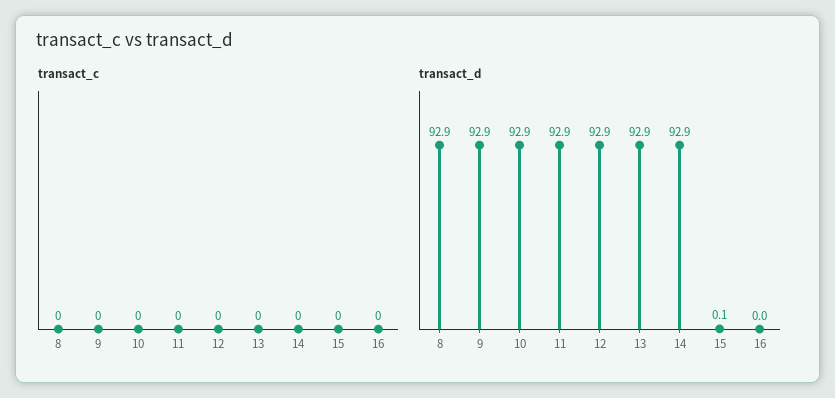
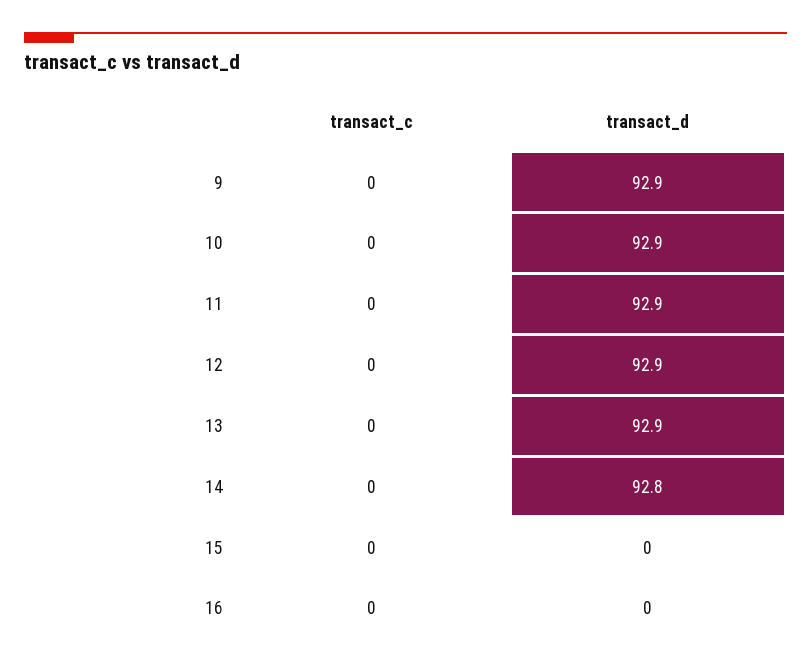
  {
    "transact_c": {
-     "8": 0,
      "9": 0,
      "10": 0,
      "11": 0,
      "12": 0,
      "13": 0,
      "14": 0,
      "15": 0,
      "16": 0
    },
    "transact_d": {
-     "8": 92.9,
      "9": 92.9,
      "10": 92.9,
      "11": 92.9,
      "12": 92.9,
      "13": 92.9,
-     "14": 92.9,
+     "14": 92.8,
-     "15": 0.1,
+     "15": 0,
      "16": 0
    }
  }

